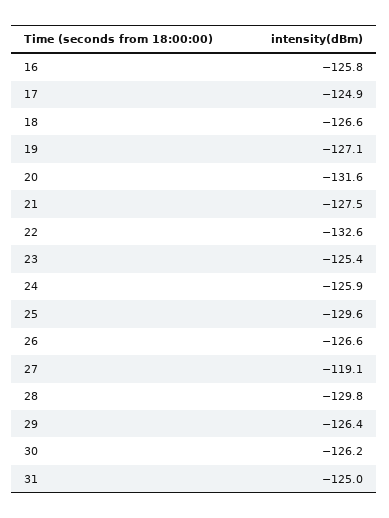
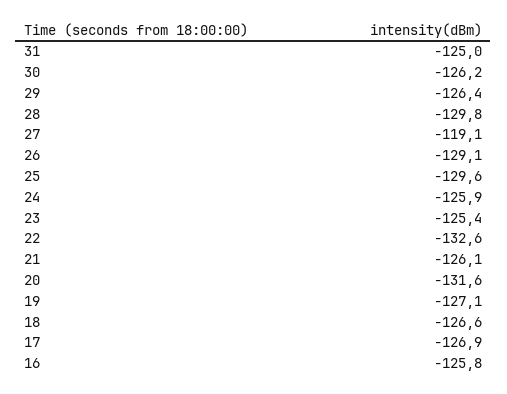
  {
    "16": -125.8,
-   "17": -124.9,
+   "17": -126.9,
    "18": -126.6,
    "19": -127.1,
    "20": -131.6,
-   "21": -127.5,
+   "21": -126.1,
    "22": -132.6,
    "23": -125.4,
    "24": -125.9,
    "25": -129.6,
-   "26": -126.6,
+   "26": -129.1,
    "27": -119.1,
    "28": -129.8,
    "29": -126.4,
    "30": -126.2,
    "31": -125
  }

